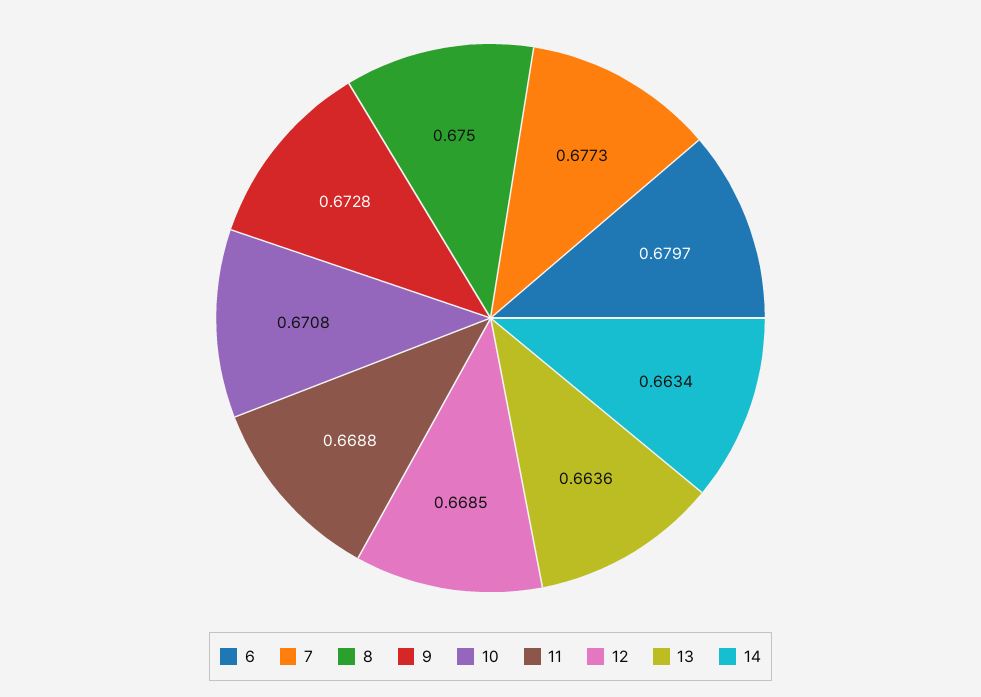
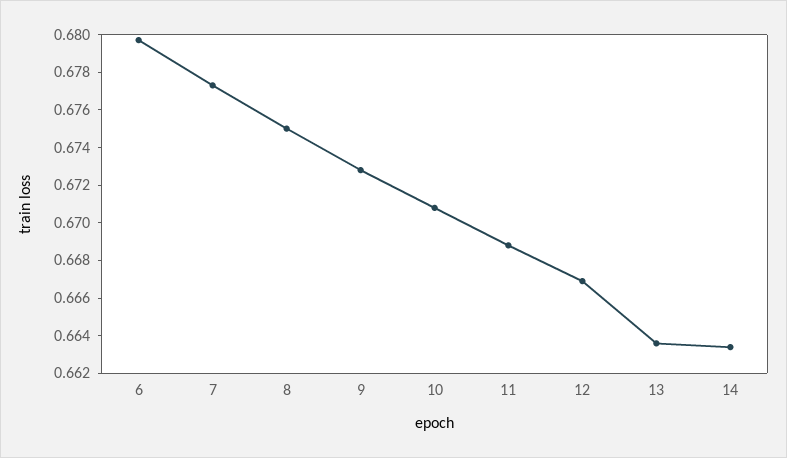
  {
    "6": 0.6797,
    "7": 0.6773,
    "8": 0.675,
    "9": 0.6728,
    "10": 0.6708,
    "11": 0.6688,
-   "12": 0.6685,
+   "12": 0.667,
    "13": 0.6636,
    "14": 0.6634
  }

